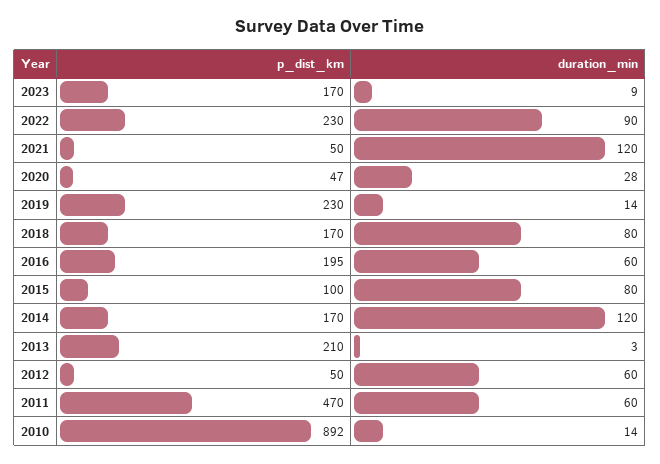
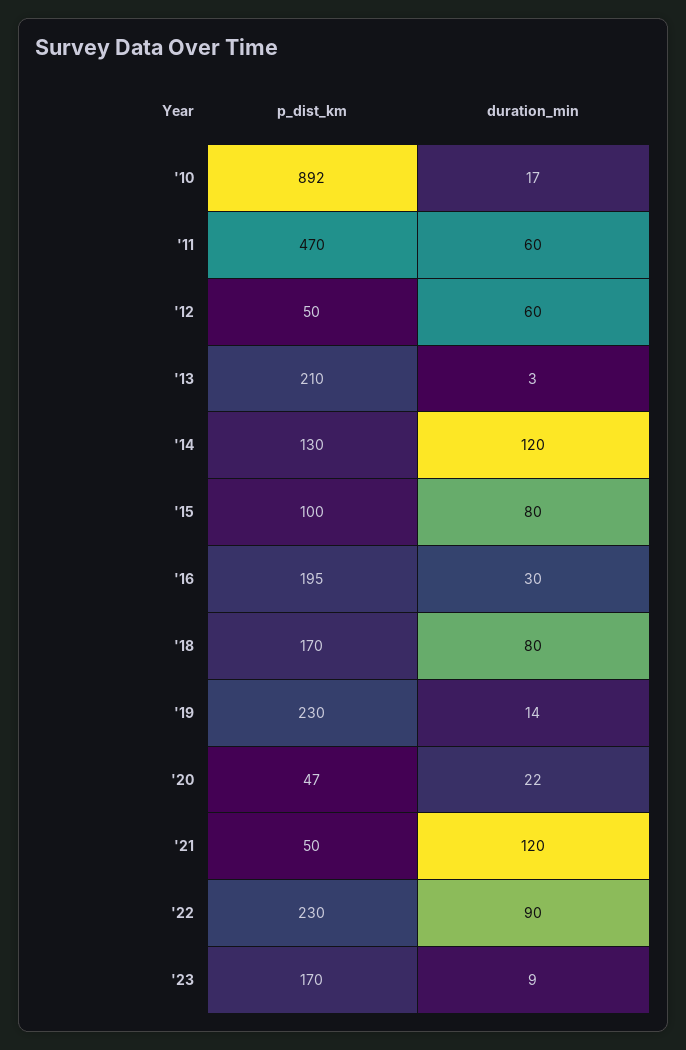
  {
    "p_dist_km": {
      "2023": 170,
      "2022": 230,
      "2021": 50,
      "2020": 47,
      "2019": 230,
      "2018": 170,
      "2016": 195,
      "2015": 100,
-     "2014": 170,
+     "2014": 130,
      "2013": 210,
      "2012": 50,
      "2011": 470,
      "2010": 892
    },
    "duration_min": {
      "2023": 9,
      "2022": 90,
      "2021": 120,
-     "2020": 28,
+     "2020": 22,
      "2019": 14,
      "2018": 80,
-     "2016": 60,
+     "2016": 30,
      "2015": 80,
      "2014": 120,
      "2013": 3,
      "2012": 60,
      "2011": 60,
-     "2010": 14
+     "2010": 17
    }
  }

